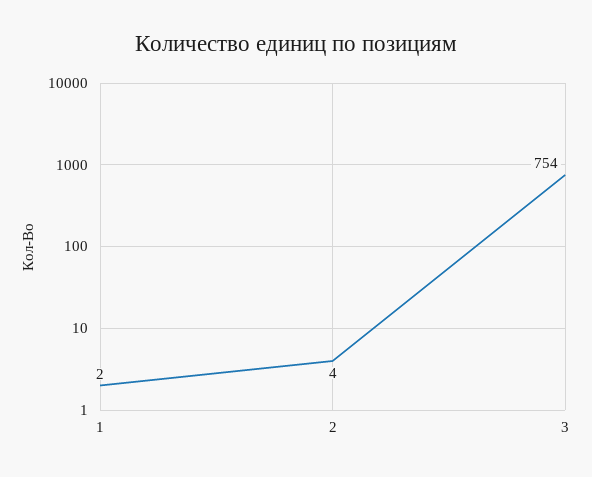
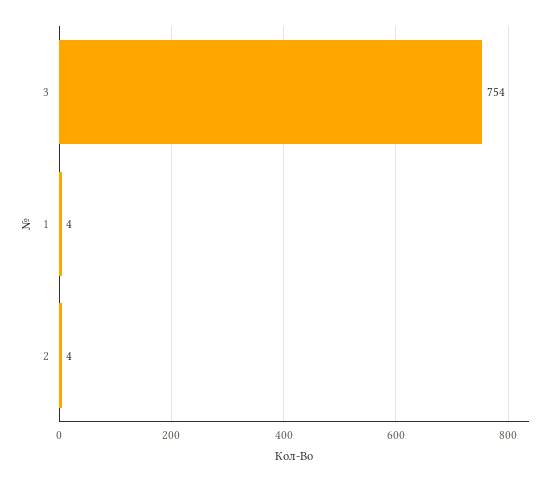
  {
-   "1": 2,
+   "1": 4,
    "2": 4,
    "3": 754
  }

